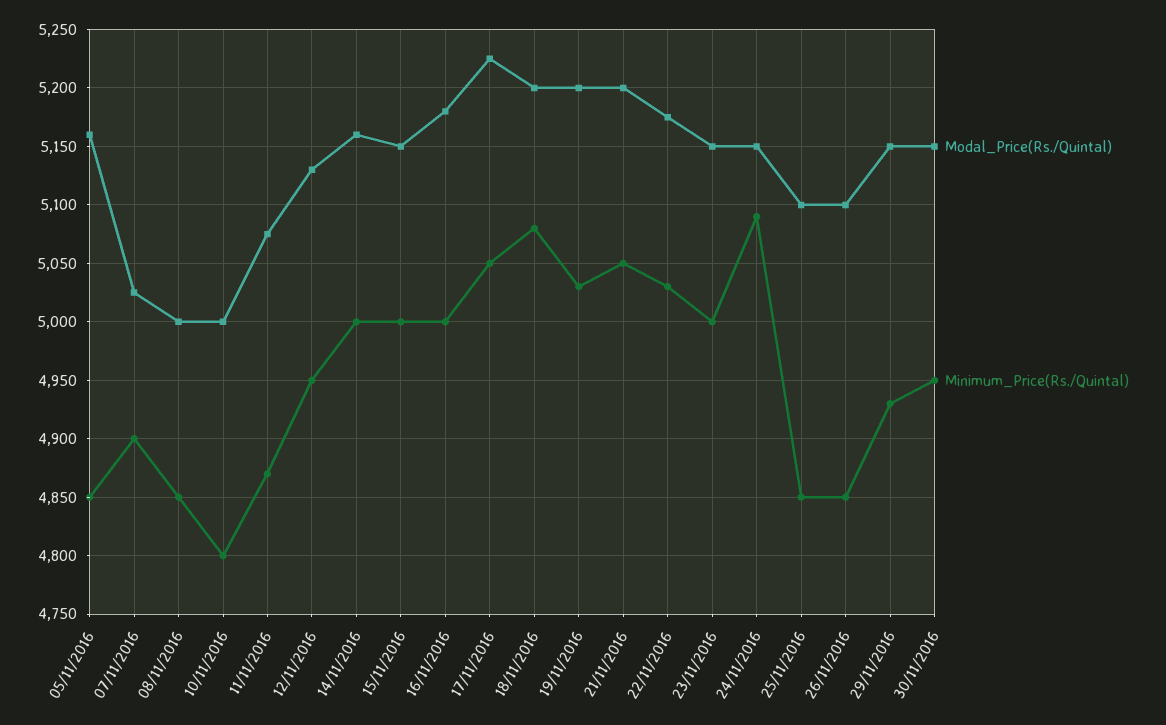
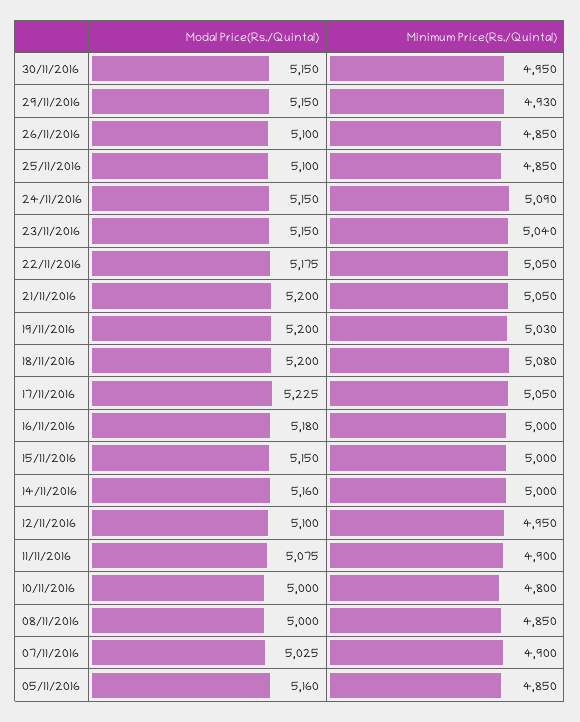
  {
    "Modal_Price(Rs./Quintal)": {
      "05/11/2016": 5160,
      "07/11/2016": 5025,
      "08/11/2016": 5000,
      "10/11/2016": 5000,
      "11/11/2016": 5075,
-     "12/11/2016": 5130,
+     "12/11/2016": 5100,
      "14/11/2016": 5160,
      "15/11/2016": 5150,
      "16/11/2016": 5180,
      "17/11/2016": 5225,
      "18/11/2016": 5200,
      "19/11/2016": 5200,
      "21/11/2016": 5200,
      "22/11/2016": 5175,
      "23/11/2016": 5150,
      "24/11/2016": 5150,
      "25/11/2016": 5100,
      "26/11/2016": 5100,
      "29/11/2016": 5150,
      "30/11/2016": 5150
    },
    "Minimum_Price(Rs./Quintal)": {
      "05/11/2016": 4850,
      "07/11/2016": 4900,
      "08/11/2016": 4850,
      "10/11/2016": 4800,
-     "11/11/2016": 4870,
+     "11/11/2016": 4900,
      "12/11/2016": 4950,
      "14/11/2016": 5000,
      "15/11/2016": 5000,
      "16/11/2016": 5000,
      "17/11/2016": 5050,
      "18/11/2016": 5080,
      "19/11/2016": 5030,
      "21/11/2016": 5050,
-     "22/11/2016": 5030,
+     "22/11/2016": 5050,
-     "23/11/2016": 5000,
+     "23/11/2016": 5040,
      "24/11/2016": 5090,
      "25/11/2016": 4850,
      "26/11/2016": 4850,
      "29/11/2016": 4930,
      "30/11/2016": 4950
    }
  }

